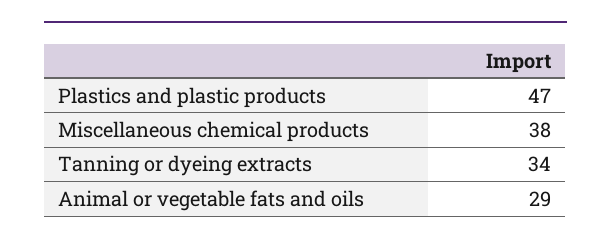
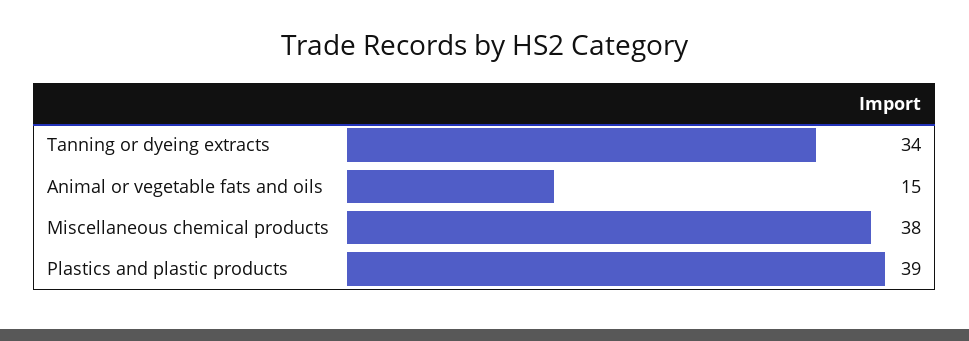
  {
-   "Plastics and plastic products": 47,
+   "Plastics and plastic products": 39,
    "Miscellaneous chemical products": 38,
    "Tanning or dyeing extracts": 34,
-   "Animal or vegetable fats and oils": 29
+   "Animal or vegetable fats and oils": 15
  }

